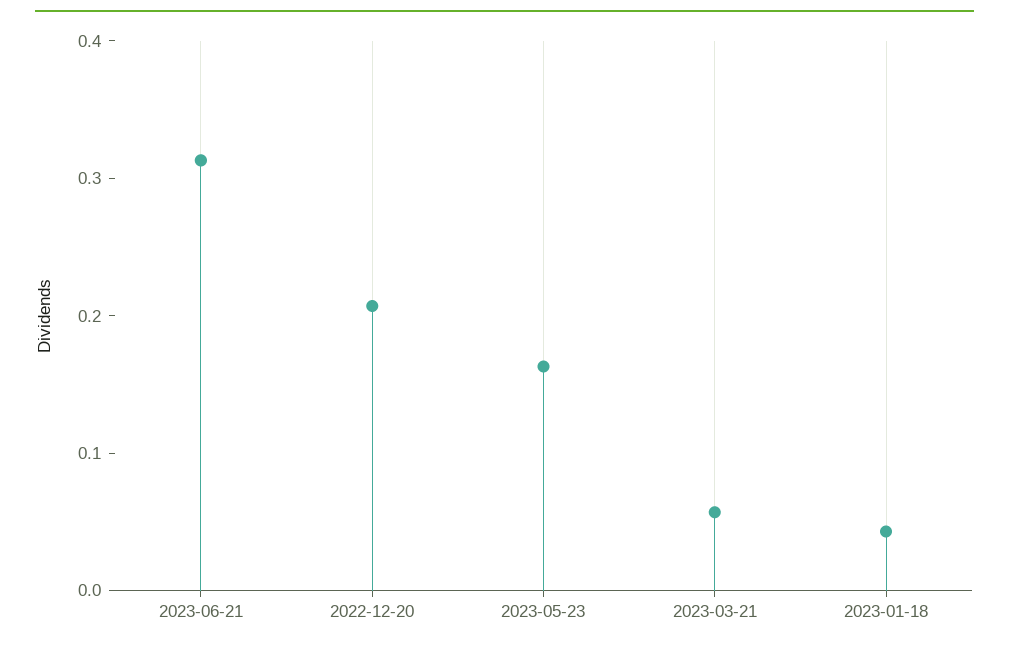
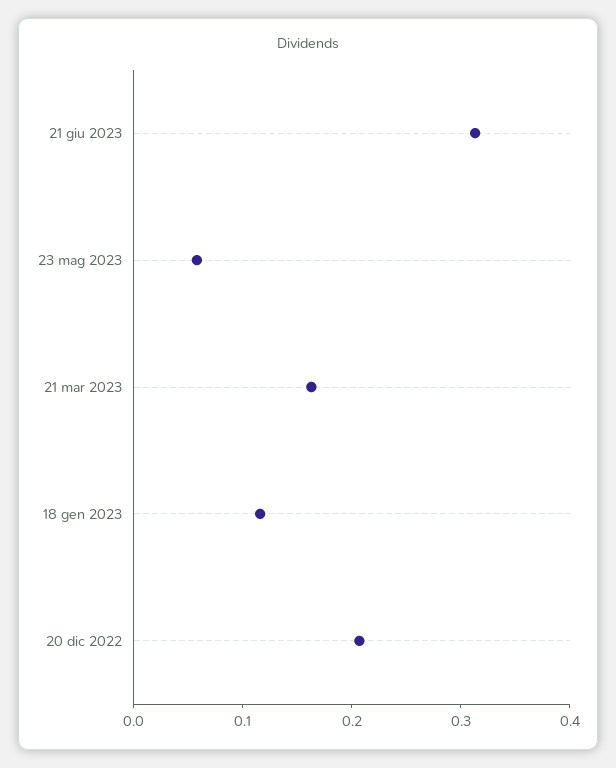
  {
    "2023-06-21": 0.32,
    "2022-12-20": 0.2,
-   "2023-05-23": 0.16,
+   "2023-05-23": 0.06,
-   "2023-03-21": 0.06,
+   "2023-03-21": 0.16,
-   "2023-01-18": 0.04
+   "2023-01-18": 0.12
  }

